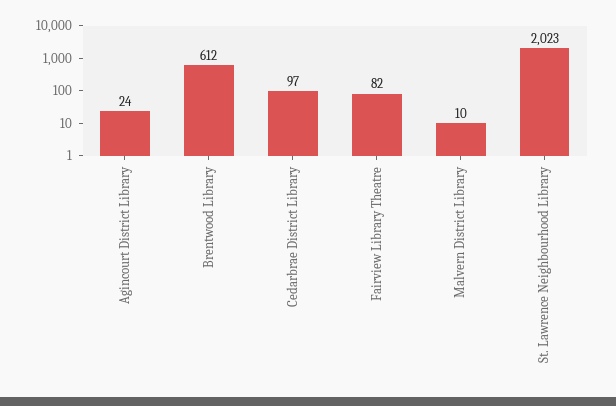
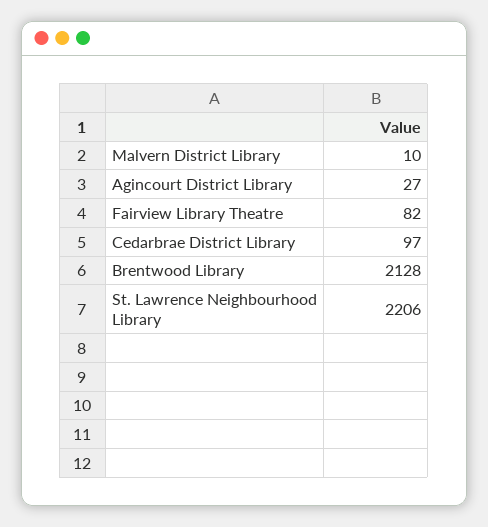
  {
-   "Agincourt District Library": 24,
+   "Agincourt District Library": 27,
-   "Brentwood Library": 612,
+   "Brentwood Library": 2128,
    "Cedarbrae District Library": 97,
    "Fairview Library Theatre": 82,
    "Malvern District Library": 10,
-   "St. Lawrence Neighbourhood Library": 2023
+   "St. Lawrence Neighbourhood Library": 2206
  }

